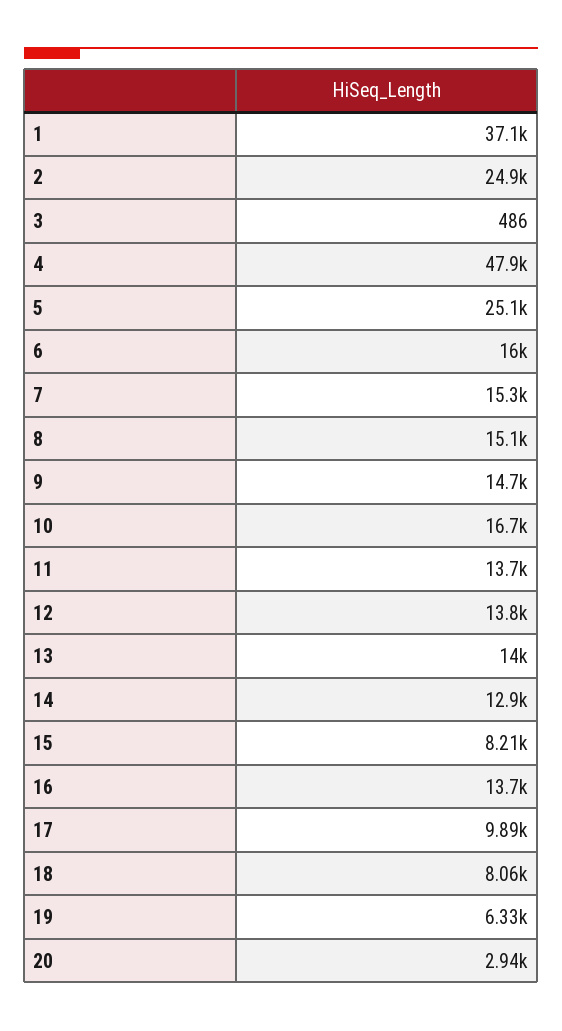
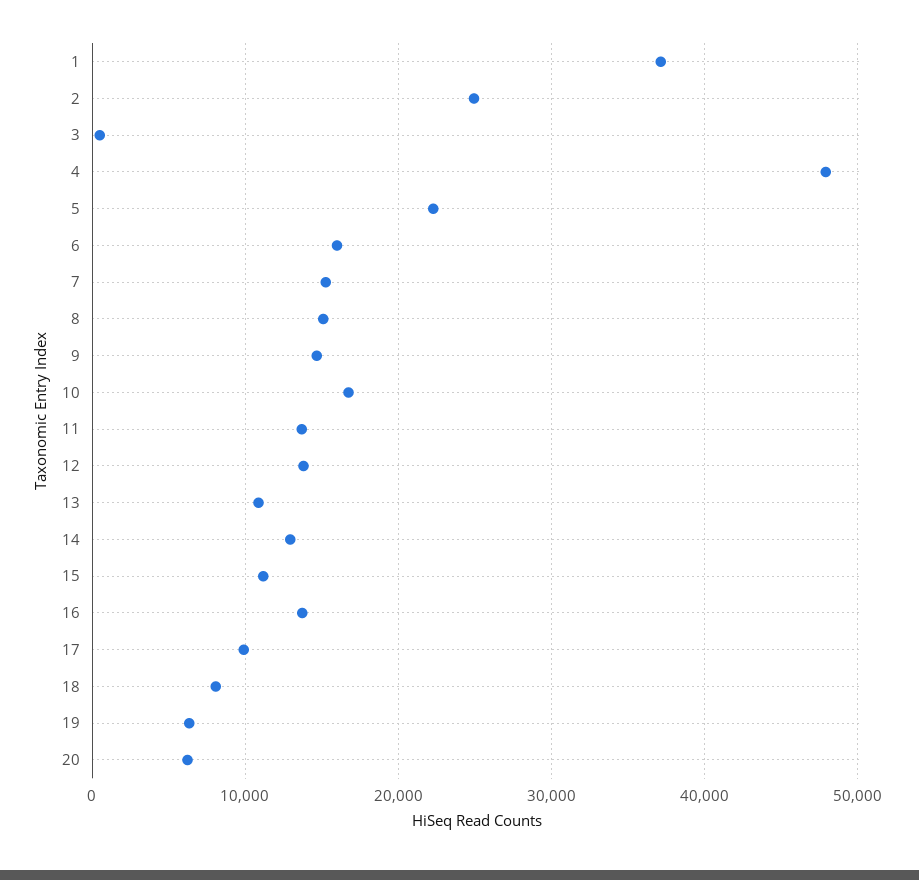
  {
    "1": 37100,
    "2": 24900,
    "3": 486,
    "4": 47900,
-   "5": 25100,
+   "5": 22000,
    "6": 16000,
    "7": 15300,
    "8": 15100,
    "9": 14700,
    "10": 16700,
    "11": 13700,
    "12": 13800,
-   "13": 14000,
+   "13": 11000,
    "14": 12900,
-   "15": 8210,
+   "15": 11000,
    "16": 13700,
    "17": 9890,
    "18": 8060,
    "19": 6330,
-   "20": 2940
+   "20": 6000
  }

